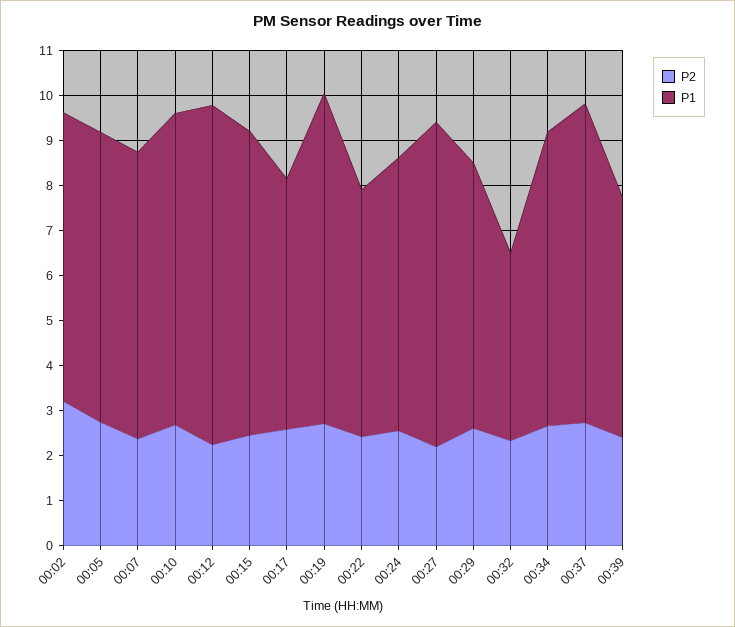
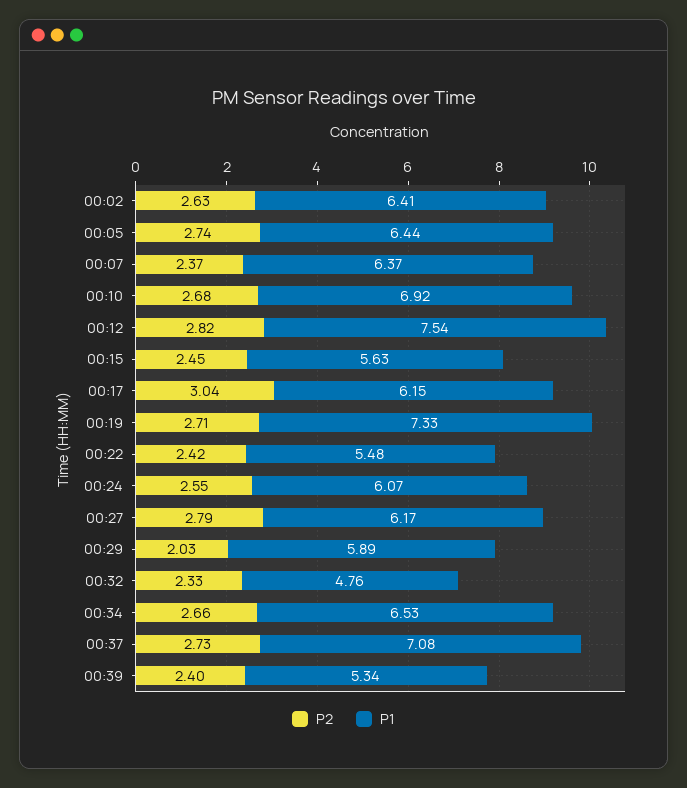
  {
    "P2": {
-     "00:02": 3.2,
+     "00:02": 2.63,
      "00:05": 2.74,
      "00:07": 2.37,
      "00:10": 2.68,
-     "00:12": 2.2,
+     "00:12": 2.82,
      "00:15": 2.45,
-     "00:17": 2.6,
+     "00:17": 3.04,
      "00:19": 2.71,
      "00:22": 2.42,
      "00:24": 2.55,
-     "00:27": 2.2,
+     "00:27": 2.79,
-     "00:29": 2.6,
+     "00:29": 2.03,
      "00:32": 2.33,
      "00:34": 2.66,
      "00:37": 2.73,
      "00:39": 2.4
    },
    "P1": {
      "00:02": 6.41,
      "00:05": 6.44,
      "00:07": 6.37,
      "00:10": 6.92,
      "00:12": 7.54,
-     "00:15": 6.8,
+     "00:15": 5.63,
-     "00:17": 5.6,
+     "00:17": 6.15,
      "00:19": 7.33,
      "00:22": 5.48,
      "00:24": 6.07,
-     "00:27": 7.2,
+     "00:27": 6.17,
      "00:29": 5.89,
-     "00:32": 4.2,
+     "00:32": 4.76,
      "00:34": 6.53,
      "00:37": 7.08,
      "00:39": 5.34
    }
  }

